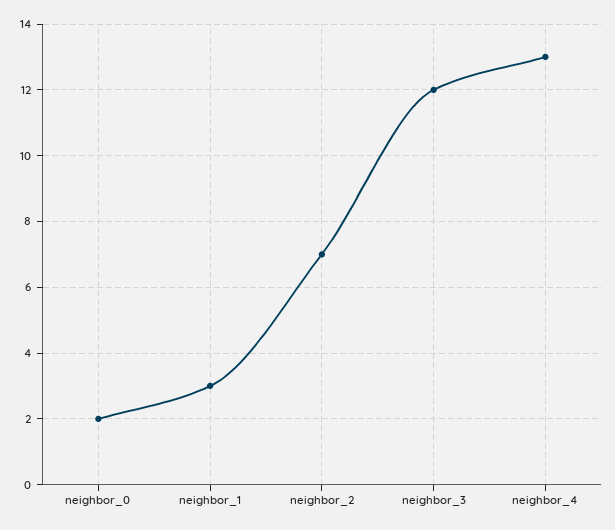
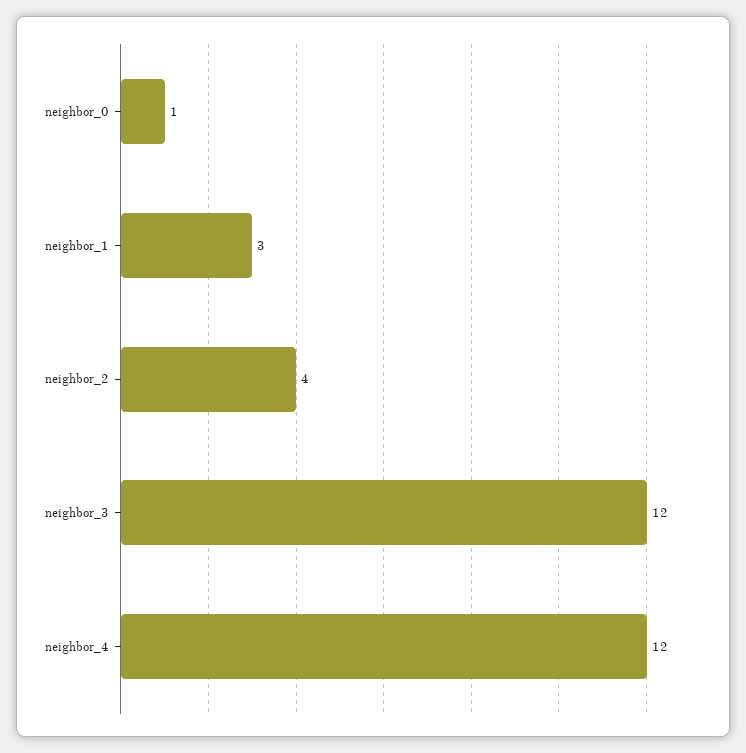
  {
-   "neighbor_0": 2,
+   "neighbor_0": 1,
    "neighbor_1": 3,
-   "neighbor_2": 7,
+   "neighbor_2": 4,
    "neighbor_3": 12,
-   "neighbor_4": 13
+   "neighbor_4": 12
  }

